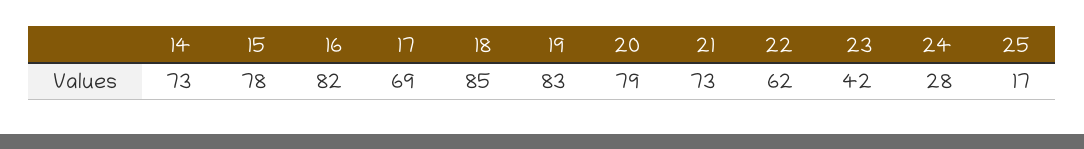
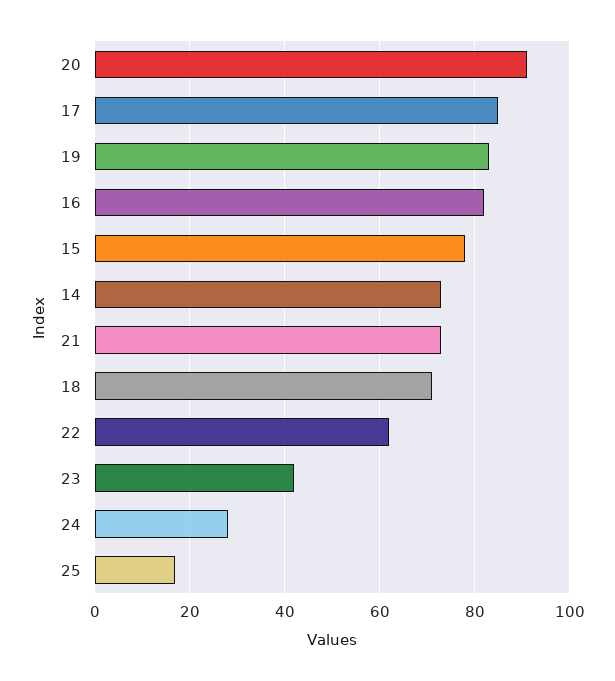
  {
    "14": 73,
    "15": 78,
    "16": 82,
-   "17": 69,
+   "17": 85,
-   "18": 85,
+   "18": 70,
    "19": 83,
-   "20": 79,
+   "20": 90,
    "21": 73,
    "22": 62,
    "23": 42,
    "24": 28,
    "25": 17
  }

